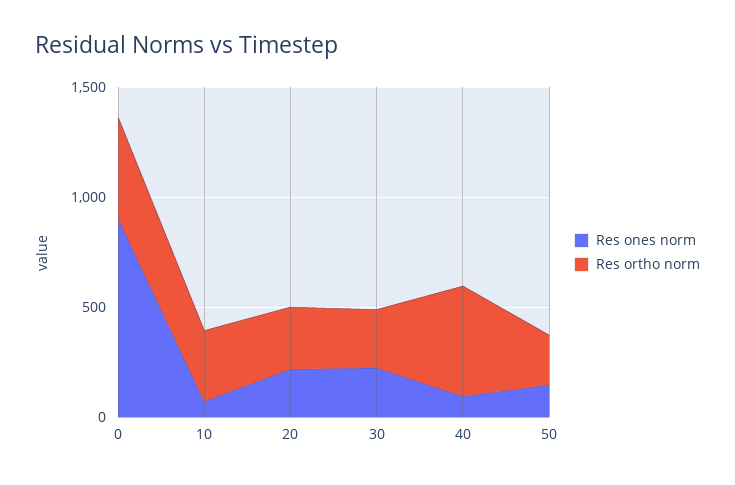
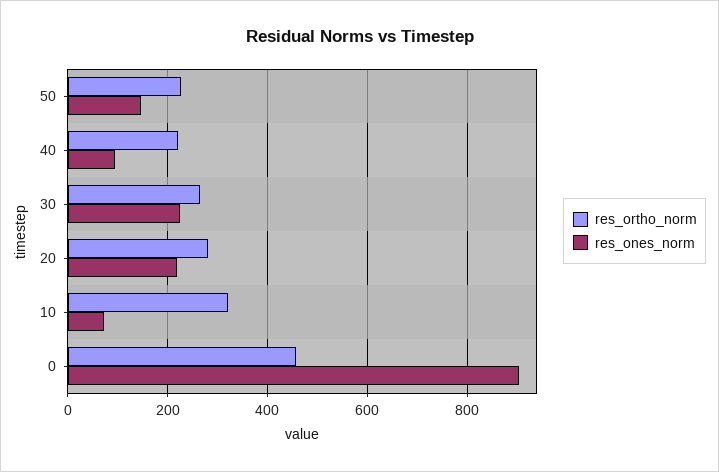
  {
    "Res ones norm": {
      "0": 900,
      "10": 80,
      "20": 220,
      "30": 220,
      "40": 100,
      "50": 140
    },
    "Res ortho norm": {
      "0": 460,
      "10": 320,
      "20": 280,
      "30": 260,
-     "40": 500,
+     "40": 220,
      "50": 220
    }
  }

